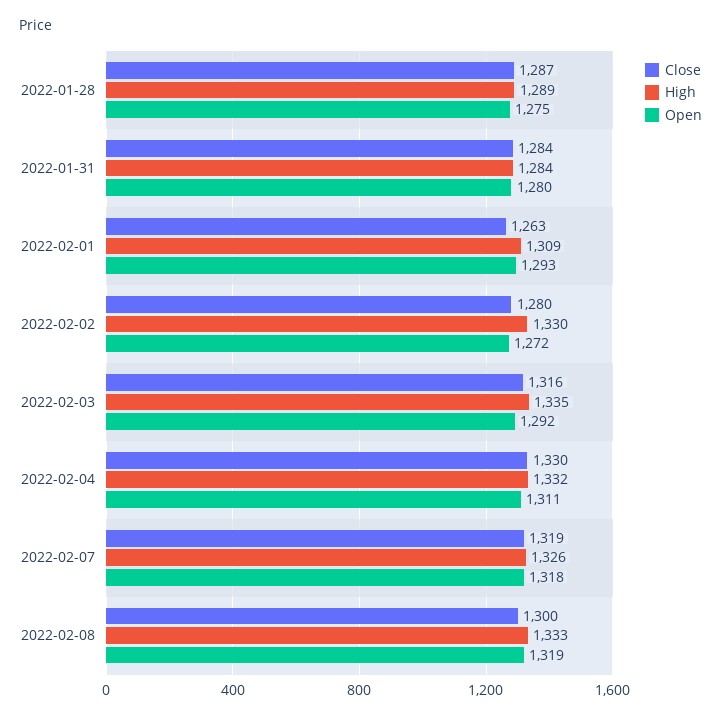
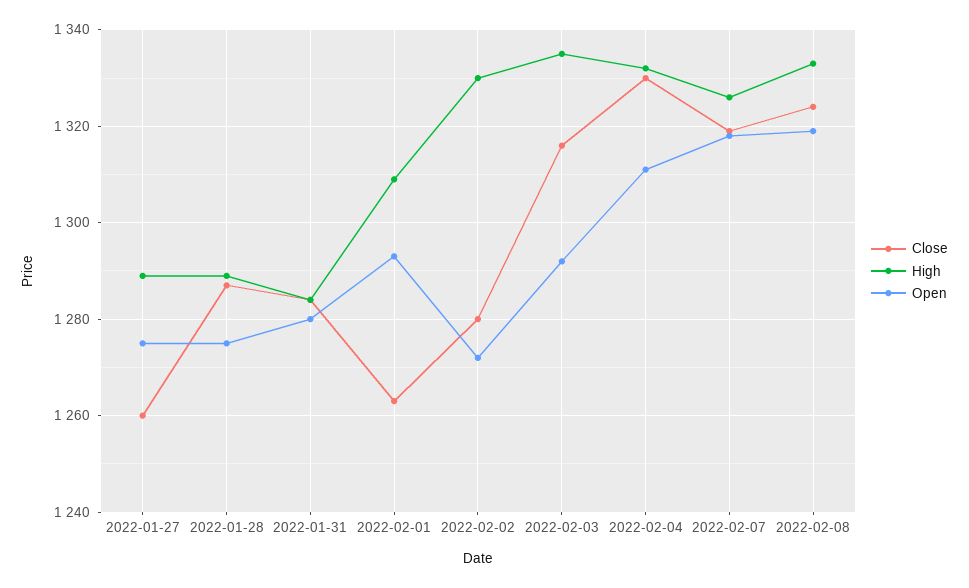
  {
    "Close": {
      "2022-01-28": 1287,
      "2022-01-31": 1284,
      "2022-02-01": 1263,
      "2022-02-02": 1280,
      "2022-02-03": 1316,
      "2022-02-04": 1330,
      "2022-02-07": 1319,
-     "2022-02-08": 1300
+     "2022-02-08": 1325,
+     "2022-01-27": 1260
    },
    "High": {
      "2022-01-28": 1289,
      "2022-01-31": 1284,
      "2022-02-01": 1309,
      "2022-02-02": 1330,
      "2022-02-03": 1335,
      "2022-02-04": 1332,
      "2022-02-07": 1326,
-     "2022-02-08": 1333
+     "2022-02-08": 1333,
+     "2022-01-27": 1290
    },
    "Open": {
      "2022-01-28": 1275,
      "2022-01-31": 1280,
      "2022-02-01": 1293,
      "2022-02-02": 1272,
      "2022-02-03": 1292,
      "2022-02-04": 1311,
      "2022-02-07": 1318,
-     "2022-02-08": 1319
+     "2022-02-08": 1319,
+     "2022-01-27": 1275
    }
  }

